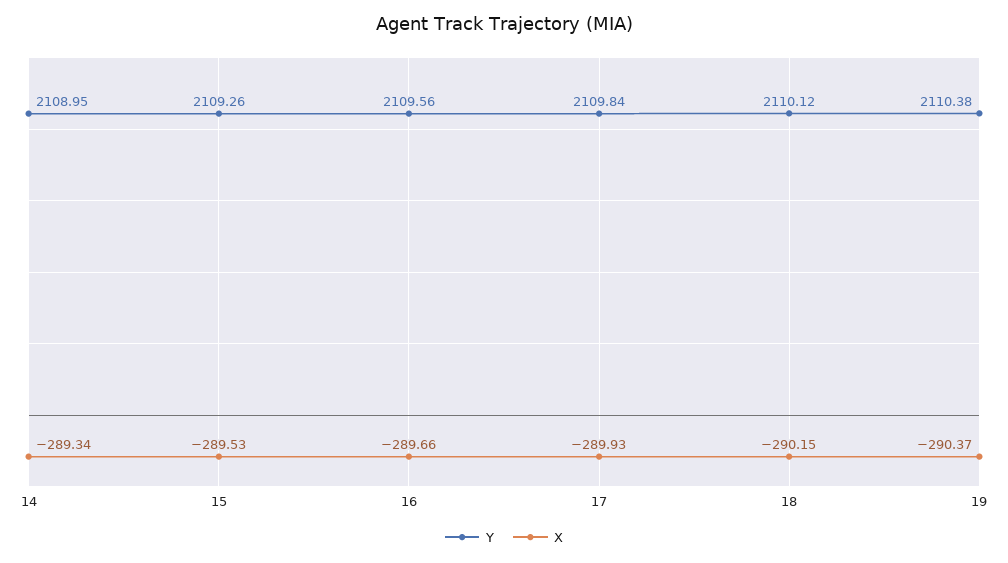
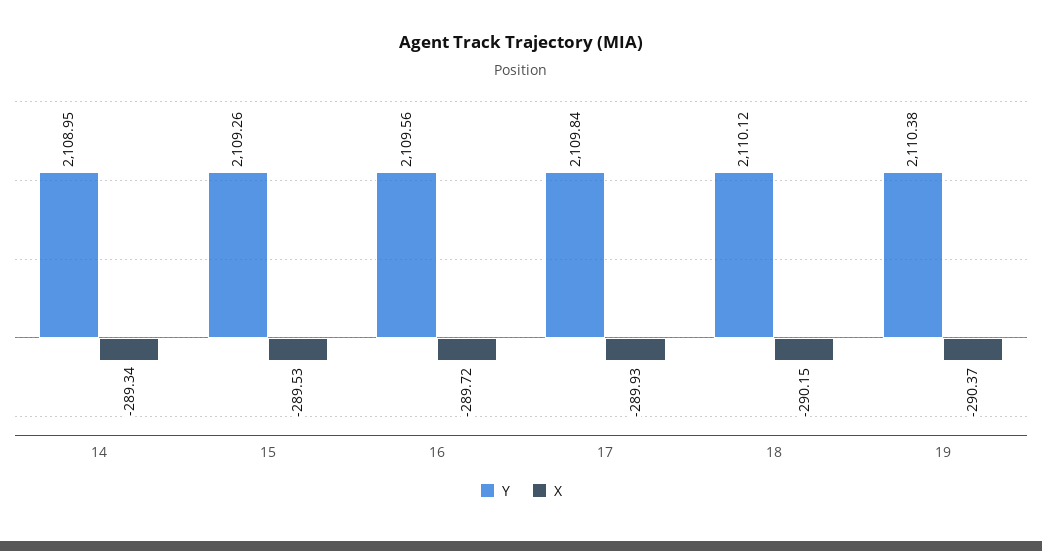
  {
    "Y": {
      "14": 2108.95,
      "15": 2109.26,
      "16": 2109.56,
      "17": 2109.84,
      "18": 2110.12,
      "19": 2110.38
    },
    "X": {
      "14": -289.34,
      "15": -289.53,
-     "16": -289.66,
+     "16": -289.72,
      "17": -289.93,
      "18": -290.15,
      "19": -290.37
    }
  }

